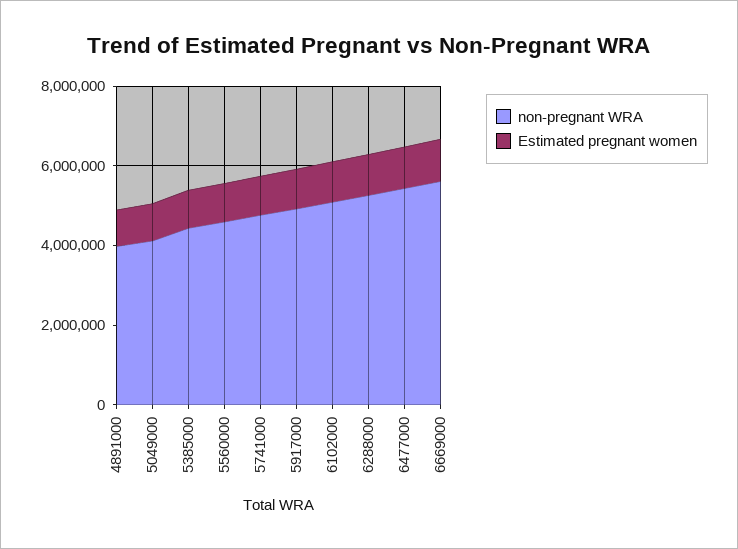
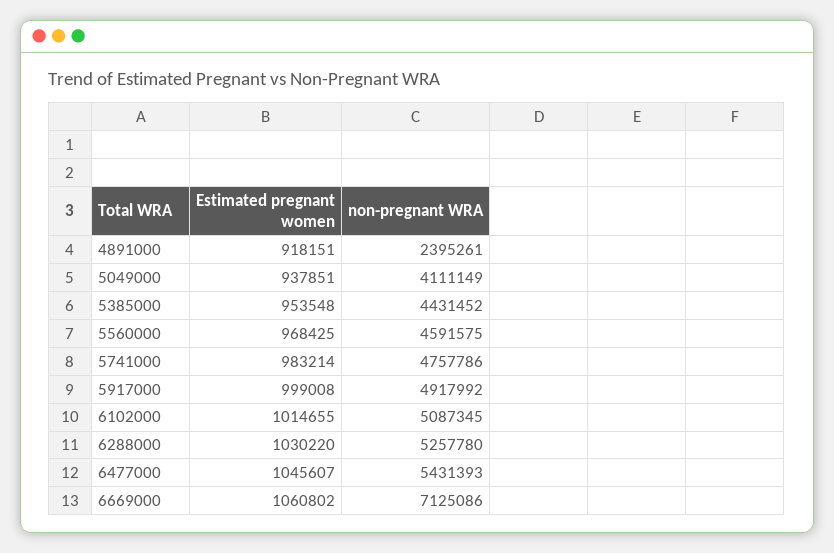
  {
    "non-pregnant WRA": {
-     "4891000": 4000000,
+     "4891000": 2395261,
      "5049000": 4111149,
      "5385000": 4431452,
      "5560000": 4591575,
      "5741000": 4757786,
      "5917000": 4917992,
      "6102000": 5087345,
      "6288000": 5257780,
      "6477000": 5431393,
-     "6669000": 5500000
+     "6669000": 7125086
    },
    "Estimated pregnant women": {
      "4891000": 918151,
      "5049000": 937851,
      "5385000": 953548,
      "5560000": 968425,
      "5741000": 983214,
      "5917000": 999008,
      "6102000": 1014655,
      "6288000": 1030220,
      "6477000": 1045607,
      "6669000": 1060802
    }
  }

